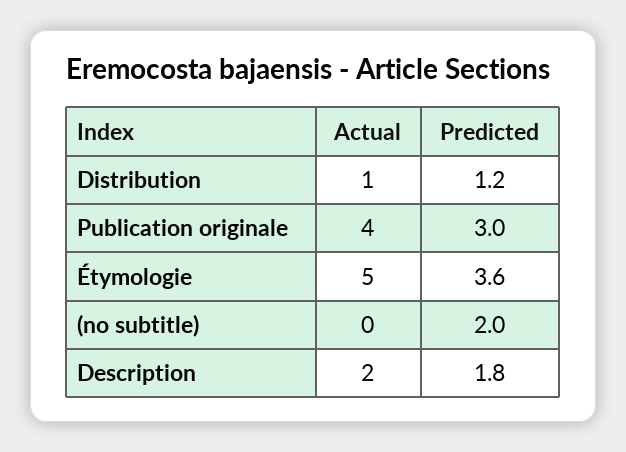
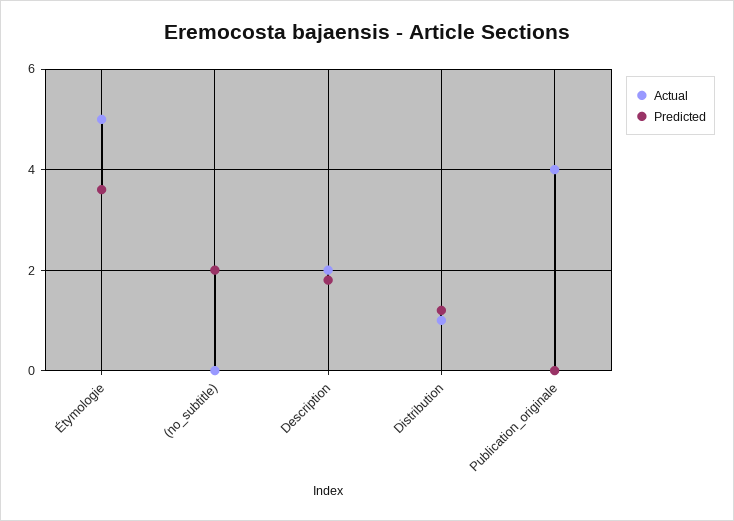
  {
    "Actual": {
      "Distribution": 1,
      "Publication originale": 4,
      "Étymologie": 5,
      "(no subtitle)": 0,
      "Description": 2
    },
    "Predicted": {
      "Distribution": 1.2,
-     "Publication originale": 3,
+     "Publication originale": 0,
      "Étymologie": 3.6,
      "(no subtitle)": 2,
      "Description": 1.8
    }
  }

